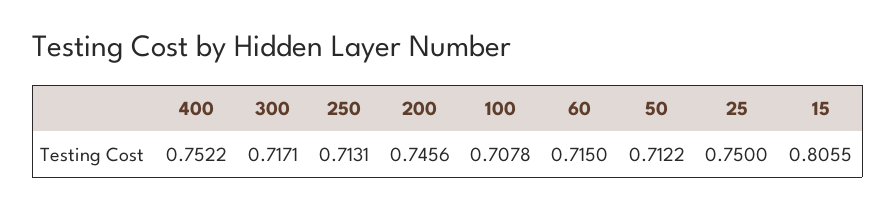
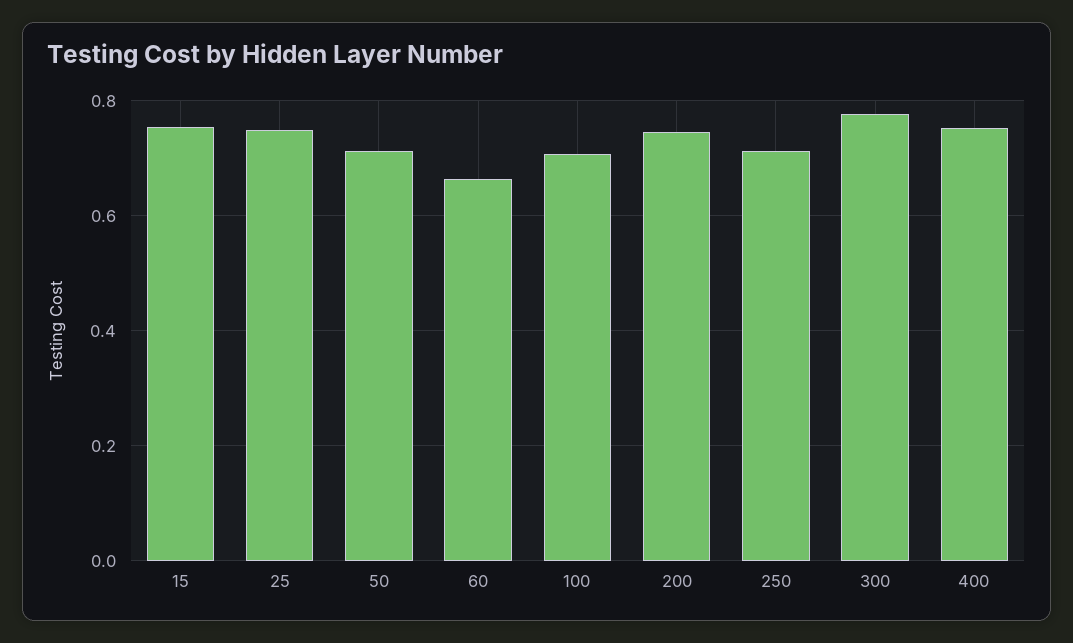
  {
    "400": 0.7522,
-   "300": 0.7171,
+   "300": 0.78,
    "250": 0.7131,
    "200": 0.7456,
    "100": 0.7078,
-   "60": 0.715,
+   "60": 0.66,
    "50": 0.7122,
    "25": 0.75,
-   "15": 0.8055
+   "15": 0.76
  }

